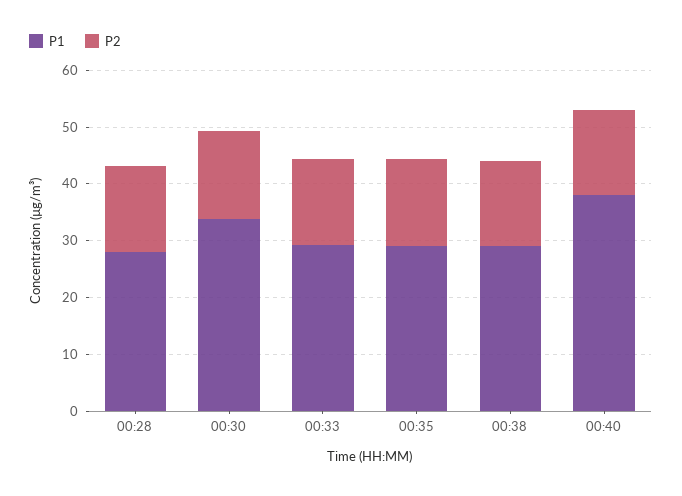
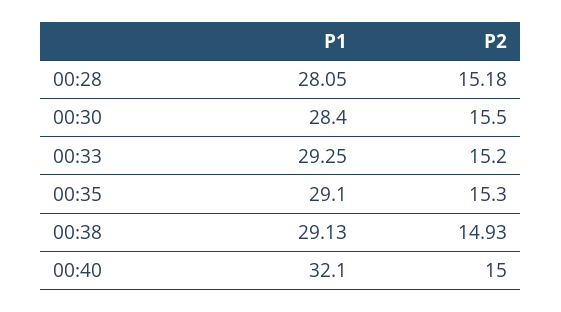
  {
    "P1": {
      "00:28": 28.05,
-     "00:30": 34,
+     "00:30": 28.4,
      "00:33": 29.25,
      "00:35": 29.1,
      "00:38": 29.13,
-     "00:40": 38
+     "00:40": 32.1
    },
    "P2": {
      "00:28": 15.18,
      "00:30": 15.5,
      "00:33": 15.2,
      "00:35": 15.3,
      "00:38": 14.93,
      "00:40": 15
    }
  }

